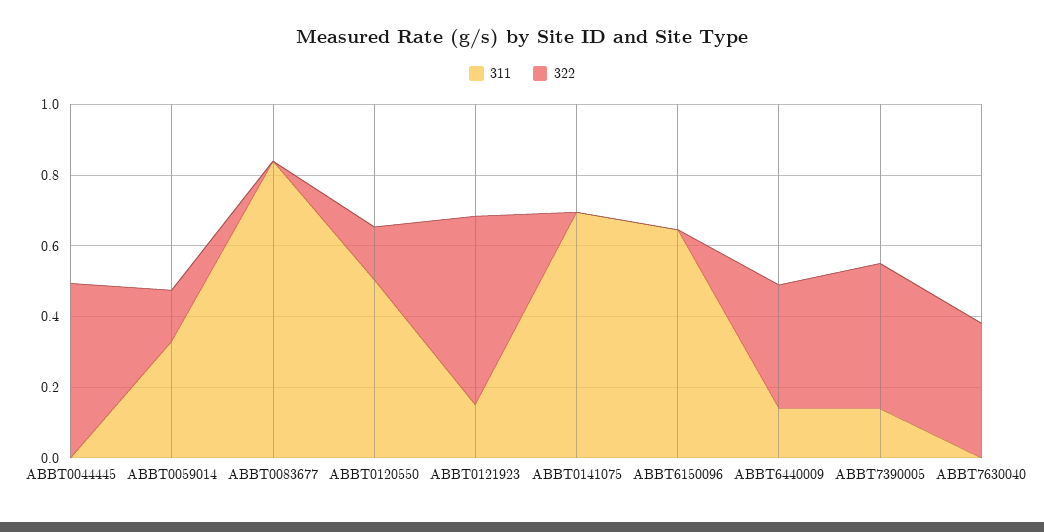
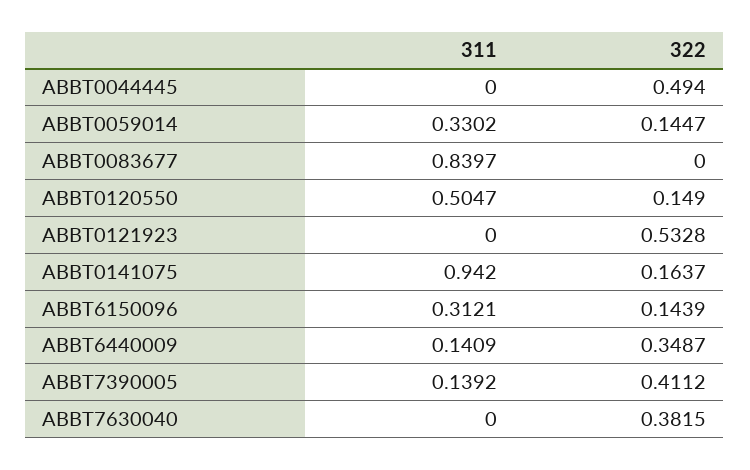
  {
    "311": {
      "ABBT0044445": 0,
      "ABBT0059014": 0.3302,
      "ABBT0083677": 0.8397,
      "ABBT0120550": 0.5047,
-     "ABBT0121923": 0.15,
+     "ABBT0121923": 0,
-     "ABBT0141075": 0.7,
+     "ABBT0141075": 0.942,
-     "ABBT6150096": 0.65,
+     "ABBT6150096": 0.3121,
      "ABBT6440009": 0.1409,
      "ABBT7390005": 0.1392,
      "ABBT7630040": 0
    },
    "322": {
      "ABBT0044445": 0.494,
      "ABBT0059014": 0.1447,
      "ABBT0083677": 0,
      "ABBT0120550": 0.149,
      "ABBT0121923": 0.5328,
-     "ABBT0141075": 0,
+     "ABBT0141075": 0.1637,
-     "ABBT6150096": 0,
+     "ABBT6150096": 0.1439,
      "ABBT6440009": 0.3487,
      "ABBT7390005": 0.4112,
      "ABBT7630040": 0.3815
    }
  }

